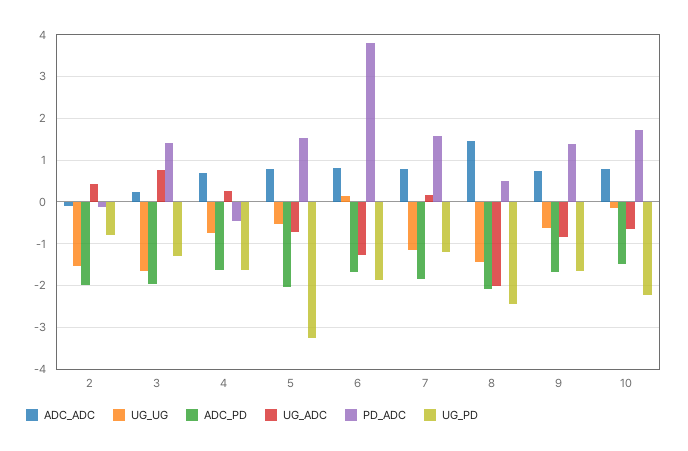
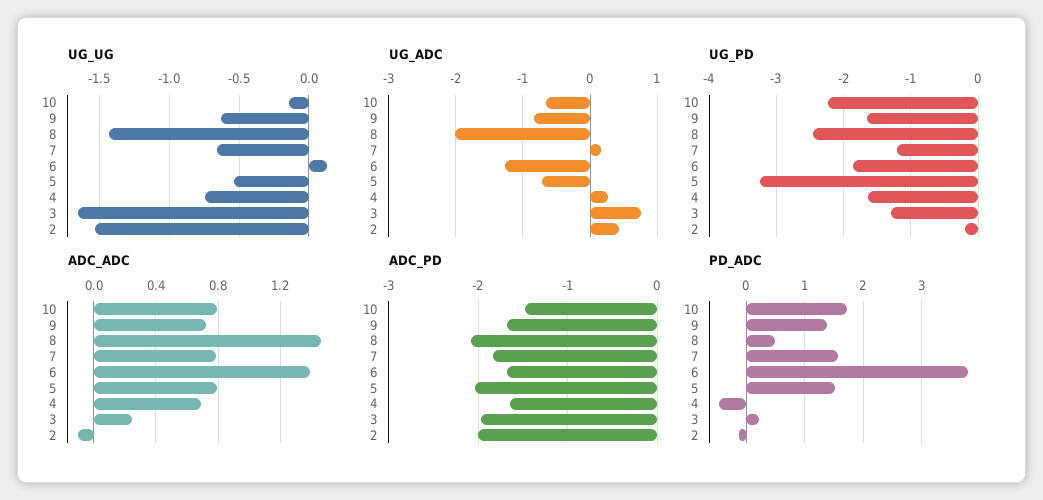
  {
    "ADC_ADC": {
      "2": -0.1,
      "3": 0.25,
      "4": 0.7,
      "5": 0.8,
-     "6": 0.8,
+     "6": 1.4,
      "7": 0.8,
      "8": 1.45,
      "9": 0.75,
      "10": 0.8
    },
    "UG_UG": {
      "2": -1.55,
      "3": -1.65,
      "4": -0.75,
      "5": -0.55,
      "6": 0.15,
-     "7": -1.2,
+     "7": -0.65,
      "8": -1.45,
      "9": -0.65,
      "10": -0.15
    },
    "ADC_PD": {
      "2": -2,
      "3": -2,
      "4": -1.6,
      "5": -2,
      "6": -1.7,
      "7": -1.8,
      "8": -2.1,
      "9": -1.7,
      "10": -1.5
    },
    "UG_ADC": {
      "2": 0.4,
      "3": 0.7,
      "4": 0.3,
      "5": -0.7,
      "6": -1.3,
      "7": 0.2,
      "8": -2,
      "9": -0.8,
      "10": -0.7
    },
    "PD_ADC": {
      "2": -0.2,
-     "3": 1.4,
+     "3": 0.2,
      "4": -0.4,
      "5": 1.6,
      "6": 3.8,
      "7": 1.6,
      "8": 0.4,
      "9": 1.4,
      "10": 1.8
    },
    "UG_PD": {
-     "2": -0.8,
+     "2": -0.2,
      "3": -1.3,
      "4": -1.6,
      "5": -3.3,
      "6": -1.9,
      "7": -1.2,
      "8": -2.5,
      "9": -1.7,
      "10": -2.2
    }
  }

